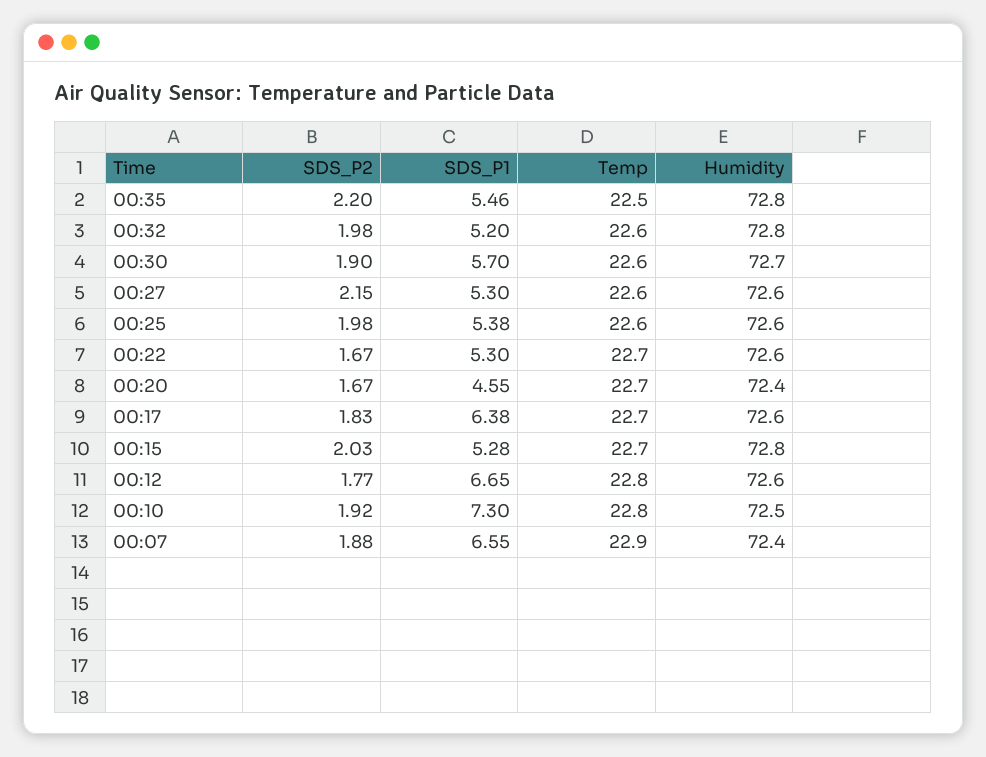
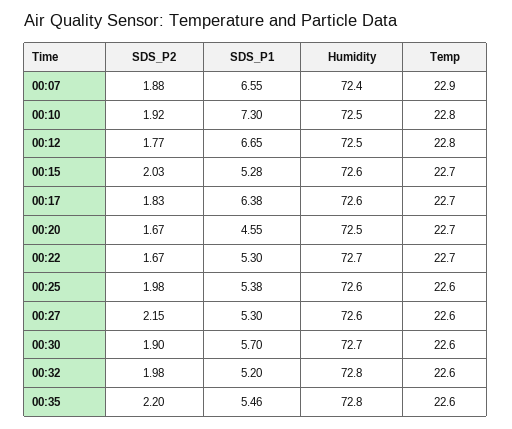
  {
    "SDS_P2": {
      "00:35": 2.2,
      "00:32": 1.98,
      "00:30": 1.9,
      "00:27": 2.15,
      "00:25": 1.98,
      "00:22": 1.67,
      "00:20": 1.67,
      "00:17": 1.83,
      "00:15": 2.03,
      "00:12": 1.77,
      "00:10": 1.92,
      "00:07": 1.88
    },
    "SDS_P1": {
      "00:35": 5.46,
      "00:32": 5.2,
      "00:30": 5.7,
      "00:27": 5.3,
      "00:25": 5.38,
      "00:22": 5.3,
      "00:20": 4.55,
      "00:17": 6.38,
      "00:15": 5.28,
      "00:12": 6.65,
      "00:10": 7.3,
      "00:07": 6.55
    },
    "Temp": {
-     "00:35": 22.5,
+     "00:35": 22.6,
      "00:32": 22.6,
      "00:30": 22.6,
      "00:27": 22.6,
      "00:25": 22.6,
      "00:22": 22.7,
      "00:20": 22.7,
      "00:17": 22.7,
      "00:15": 22.7,
      "00:12": 22.8,
      "00:10": 22.8,
      "00:07": 22.9
    },
    "Humidity": {
      "00:35": 72.8,
      "00:32": 72.8,
      "00:30": 72.7,
      "00:27": 72.6,
      "00:25": 72.6,
-     "00:22": 72.6,
+     "00:22": 72.7,
-     "00:20": 72.4,
+     "00:20": 72.5,
      "00:17": 72.6,
-     "00:15": 72.8,
+     "00:15": 72.6,
-     "00:12": 72.6,
+     "00:12": 72.5,
      "00:10": 72.5,
      "00:07": 72.4
    }
  }

